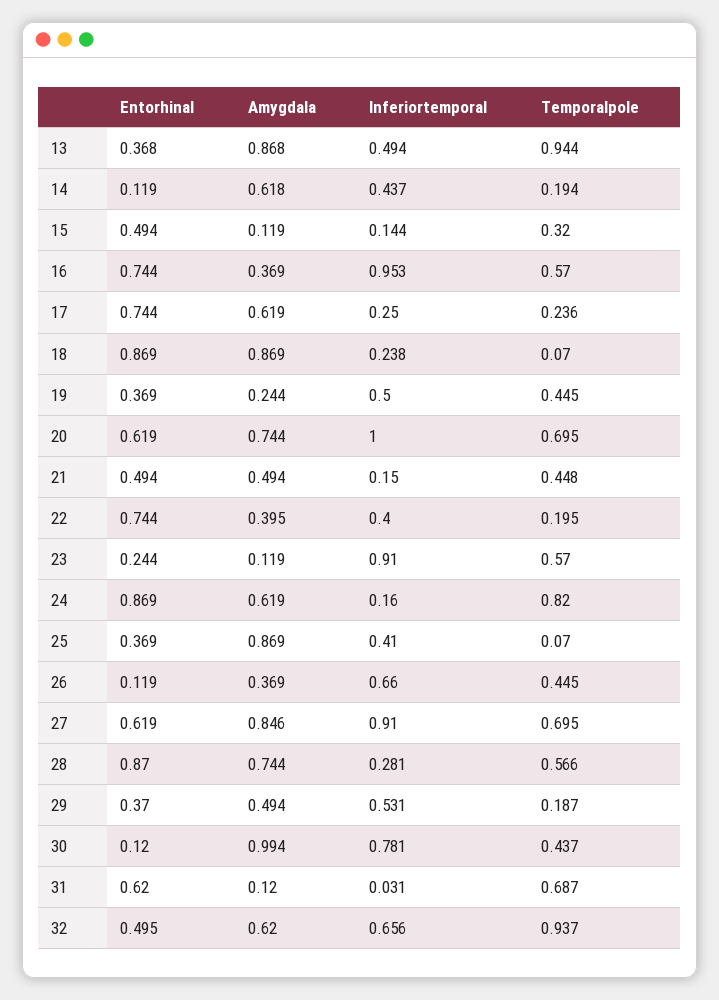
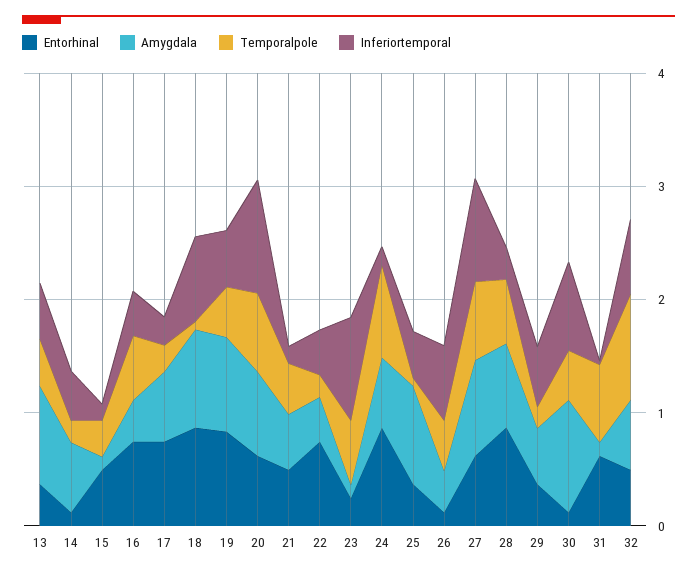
  {
    "Entorhinal": {
      "13": 0.368,
      "14": 0.119,
      "15": 0.494,
      "16": 0.744,
      "17": 0.744,
      "18": 0.869,
-     "19": 0.369,
+     "19": 0.8,
      "20": 0.619,
      "21": 0.494,
      "22": 0.744,
      "23": 0.244,
      "24": 0.869,
      "25": 0.369,
      "26": 0.119,
      "27": 0.619,
      "28": 0.87,
      "29": 0.37,
      "30": 0.12,
      "31": 0.62,
      "32": 0.495
    },
    "Amygdala": {
      "13": 0.868,
      "14": 0.618,
      "15": 0.119,
      "16": 0.369,
      "17": 0.619,
      "18": 0.869,
-     "19": 0.244,
+     "19": 0.8,
      "20": 0.744,
      "21": 0.494,
      "22": 0.395,
      "23": 0.119,
      "24": 0.619,
      "25": 0.869,
      "26": 0.369,
      "27": 0.846,
      "28": 0.744,
      "29": 0.494,
      "30": 0.994,
      "31": 0.12,
      "32": 0.62
    },
    "Inferiortemporal": {
      "13": 0.494,
      "14": 0.437,
      "15": 0.144,
-     "16": 0.953,
+     "16": 0.4,
      "17": 0.25,
-     "18": 0.238,
+     "18": 0.8,
      "19": 0.5,
      "20": 1,
      "21": 0.15,
      "22": 0.4,
      "23": 0.91,
      "24": 0.16,
      "25": 0.41,
      "26": 0.66,
      "27": 0.91,
      "28": 0.281,
      "29": 0.531,
      "30": 0.781,
      "31": 0.031,
      "32": 0.656
    },
    "Temporalpole": {
-     "13": 0.944,
+     "13": 0.4,
      "14": 0.194,
      "15": 0.32,
      "16": 0.57,
      "17": 0.236,
      "18": 0.07,
      "19": 0.445,
      "20": 0.695,
      "21": 0.448,
      "22": 0.195,
      "23": 0.57,
      "24": 0.82,
      "25": 0.07,
      "26": 0.445,
      "27": 0.695,
      "28": 0.566,
      "29": 0.187,
      "30": 0.437,
      "31": 0.687,
      "32": 0.937
    }
  }

